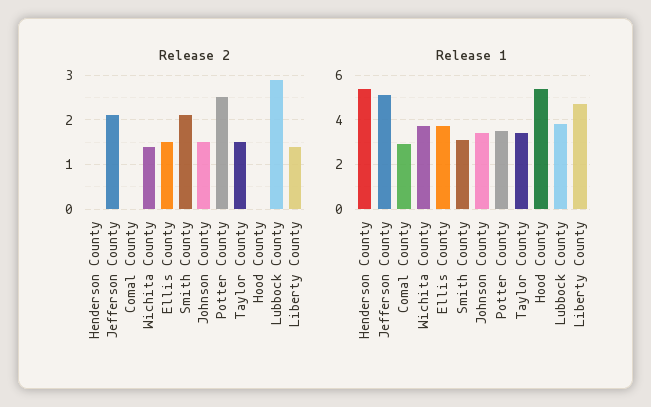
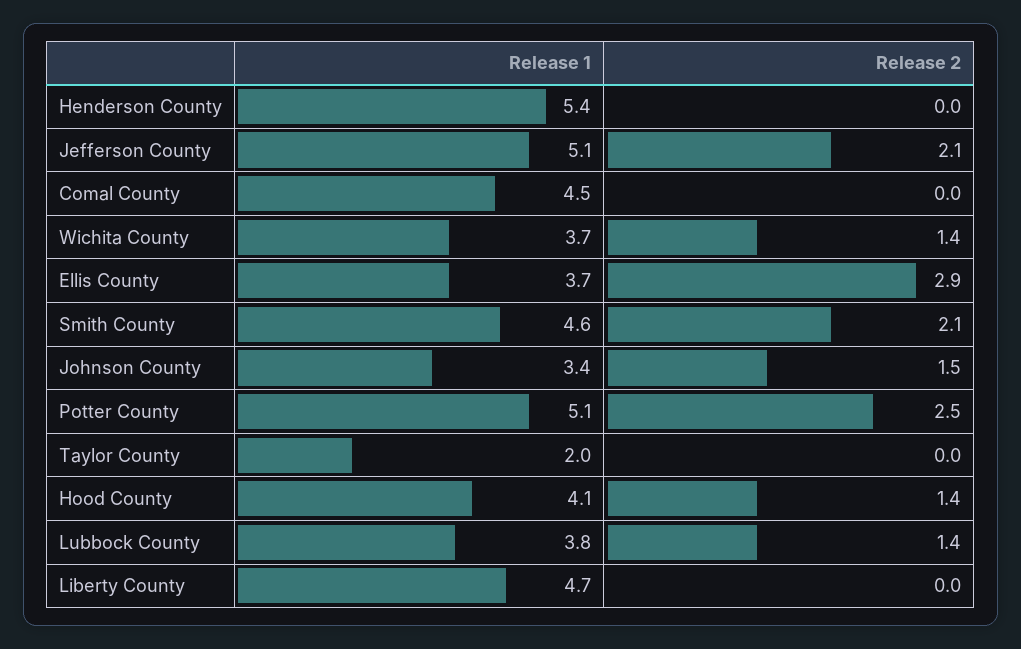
  {
    "Release 2": {
      "Henderson County": 0,
      "Jefferson County": 2.1,
      "Comal County": 0,
      "Wichita County": 1.4,
-     "Ellis County": 1.5,
+     "Ellis County": 2.9,
      "Smith County": 2.1,
      "Johnson County": 1.5,
      "Potter County": 2.5,
-     "Taylor County": 1.5,
+     "Taylor County": 0,
-     "Hood County": 0,
+     "Hood County": 1.4,
-     "Lubbock County": 3,
+     "Lubbock County": 1.4,
-     "Liberty County": 1.5
+     "Liberty County": 0
    },
    "Release 1": {
      "Henderson County": 5.4,
      "Jefferson County": 5.1,
-     "Comal County": 3,
+     "Comal County": 4.5,
      "Wichita County": 3.7,
      "Ellis County": 3.7,
-     "Smith County": 3,
+     "Smith County": 4.6,
      "Johnson County": 3.4,
-     "Potter County": 3.5,
+     "Potter County": 5.1,
-     "Taylor County": 3.5,
+     "Taylor County": 2,
-     "Hood County": 5.5,
+     "Hood County": 4.1,
      "Lubbock County": 3.8,
      "Liberty County": 4.7
    }
  }

